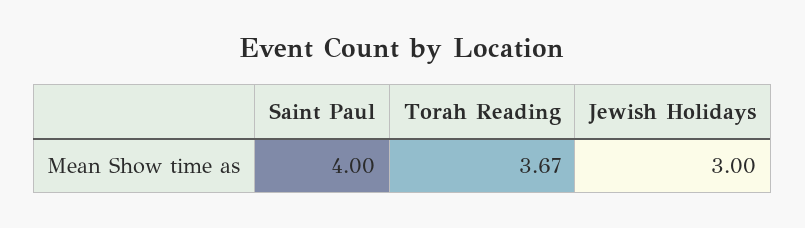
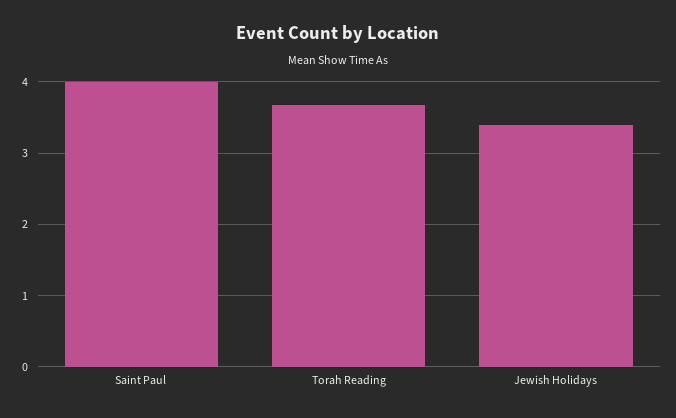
  {
    "Saint Paul": 4,
    "Torah Reading": 3.67,
-   "Jewish Holidays": 3
+   "Jewish Holidays": 3.4
  }

